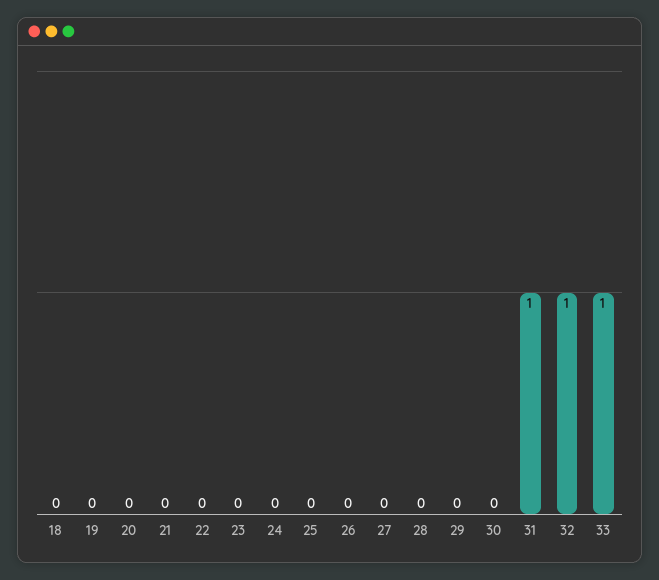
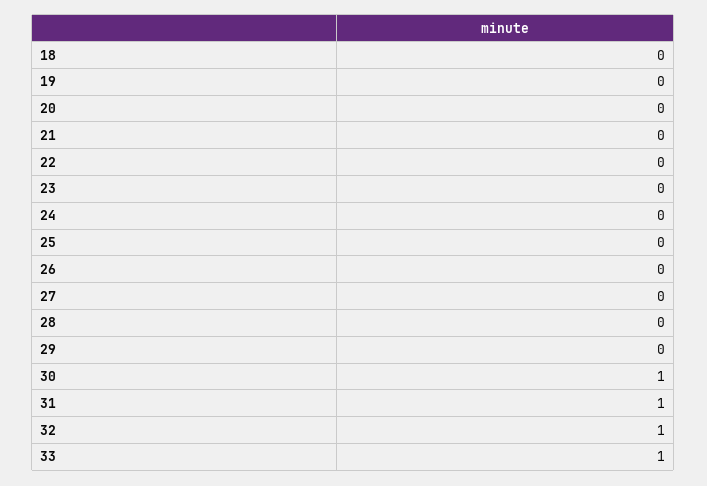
  {
    "18": 0,
    "19": 0,
    "20": 0,
    "21": 0,
    "22": 0,
    "23": 0,
    "24": 0,
    "25": 0,
    "26": 0,
    "27": 0,
    "28": 0,
    "29": 0,
-   "30": 0,
+   "30": 1,
    "31": 1,
    "32": 1,
    "33": 1
  }

